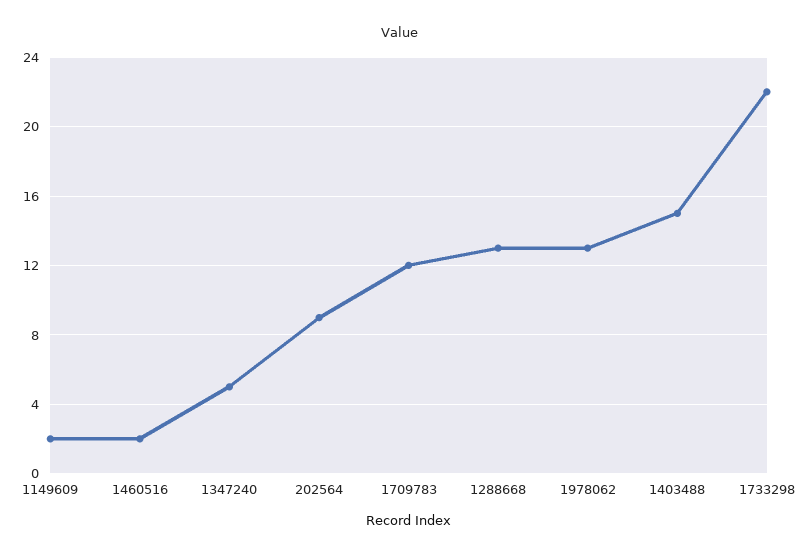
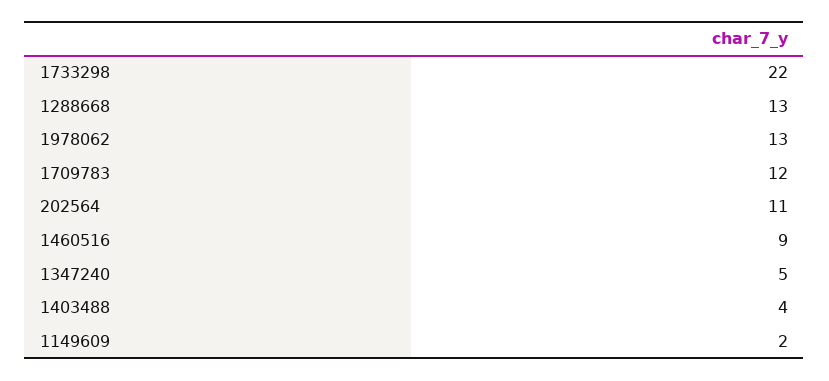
  {
    "1149609": 2,
-   "1460516": 2,
+   "1460516": 9,
    "1347240": 5,
-   "202564": 9,
+   "202564": 11,
    "1709783": 12,
    "1288668": 13,
    "1978062": 13,
-   "1403488": 15,
+   "1403488": 4,
    "1733298": 22
  }

